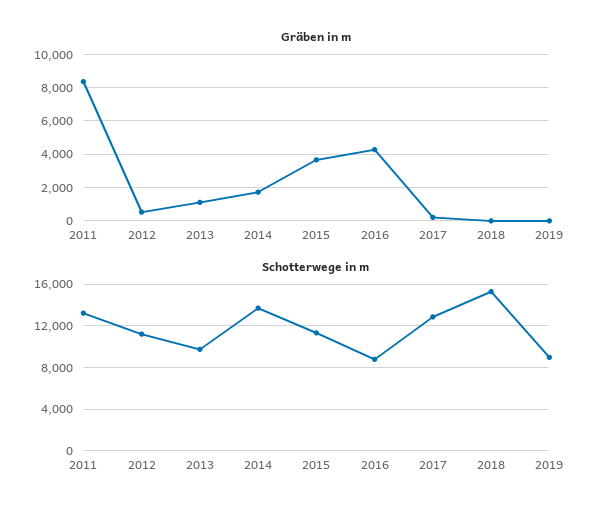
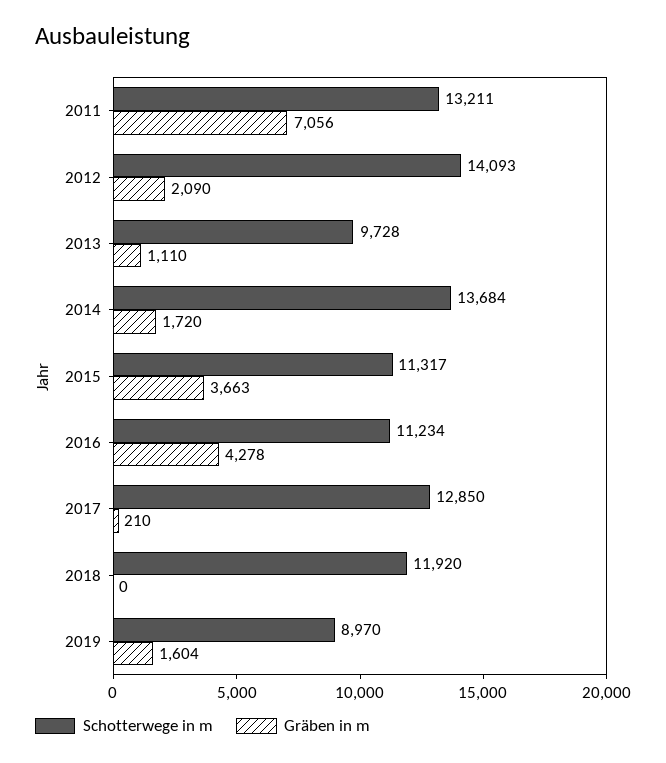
  {
    "Gräben in m": {
-     "2011": 8500,
+     "2011": 7056,
-     "2012": 500,
+     "2012": 2090,
      "2013": 1110,
      "2014": 1720,
      "2015": 3663,
      "2016": 4278,
      "2017": 210,
      "2018": 0,
-     "2019": 0
+     "2019": 1604
    },
    "Schotterwege in m": {
      "2011": 13211,
-     "2012": 11000,
+     "2012": 14093,
      "2013": 9728,
      "2014": 13684,
      "2015": 11317,
-     "2016": 9000,
+     "2016": 11234,
      "2017": 12850,
-     "2018": 15000,
+     "2018": 11920,
      "2019": 8970
    }
  }

